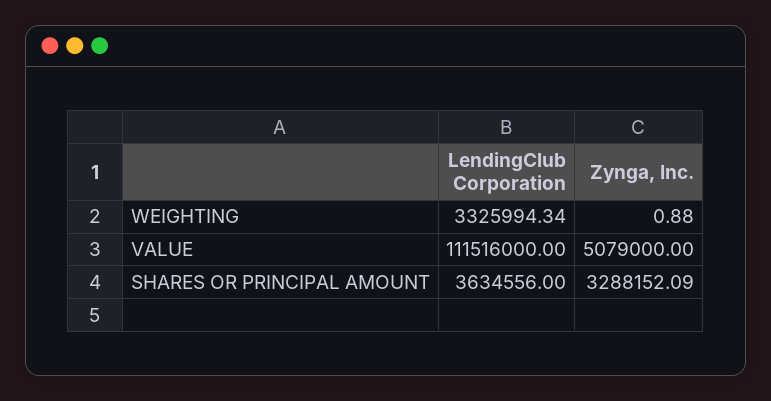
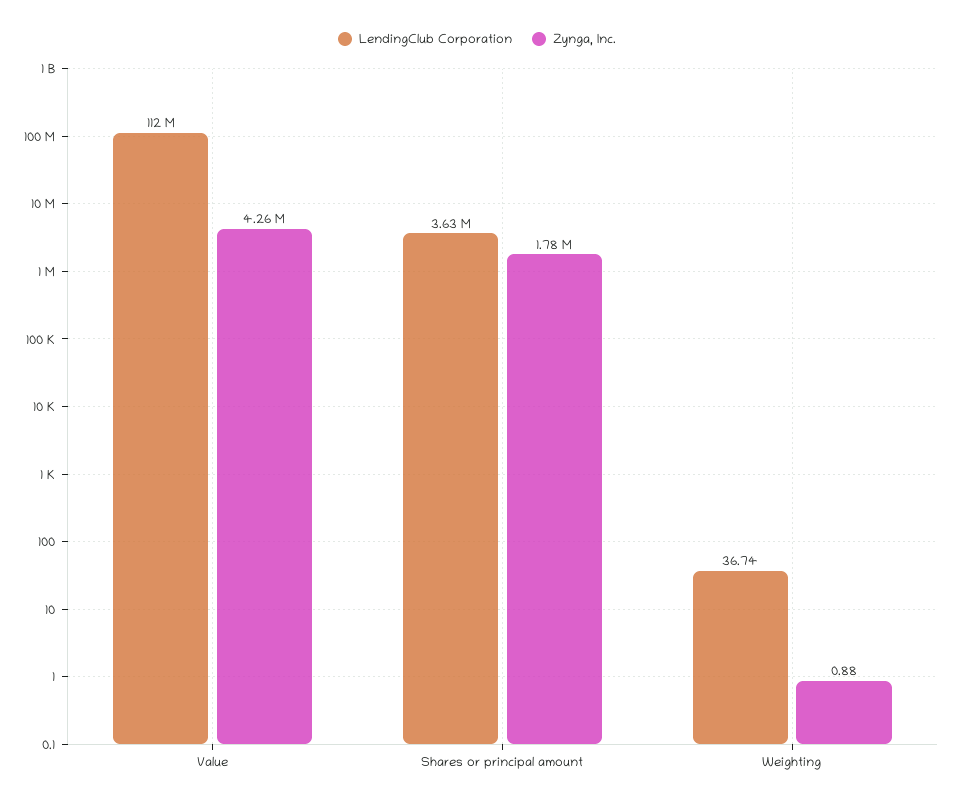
  {
    "LendingClub Corporation": {
-     "WEIGHTING": 3325994.34,
+     "WEIGHTING": 36.74,
      "VALUE": 111516000,
      "SHARES OR PRINCIPAL AMOUNT": 3634556
    },
    "Zynga, Inc.": {
      "WEIGHTING": 0.88,
-     "VALUE": 5079000,
+     "VALUE": 4260000,
-     "SHARES OR PRINCIPAL AMOUNT": 3288152.09
+     "SHARES OR PRINCIPAL AMOUNT": 1780000
    }
  }

